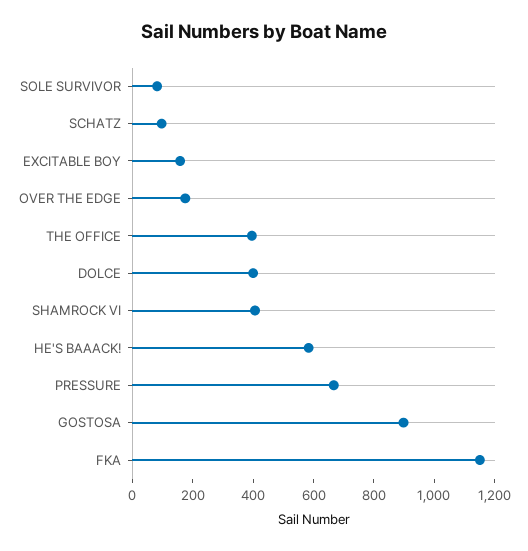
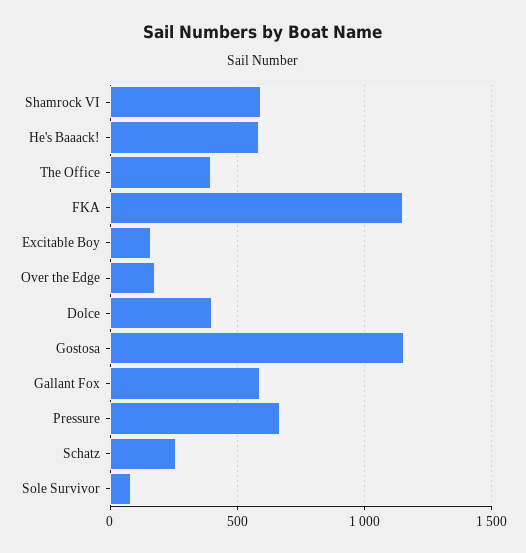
  {
    "SOLE SURVIVOR": 100,
-   "SCHATZ": 100,
+   "SCHATZ": 250,
    "EXCITABLE BOY": 150,
    "OVER THE EDGE": 200,
    "THE OFFICE": 400,
    "DOLCE": 400,
-   "SHAMROCK VI": 400,
+   "SHAMROCK VI": 600,
    "HE'S BAAACK!": 600,
    "PRESSURE": 650,
-   "GOSTOSA": 900,
+   "GOSTOSA": 1150,
-   "FKA": 1150
+   "FKA": 1150,
+   "Gallant Fox": 600
  }

